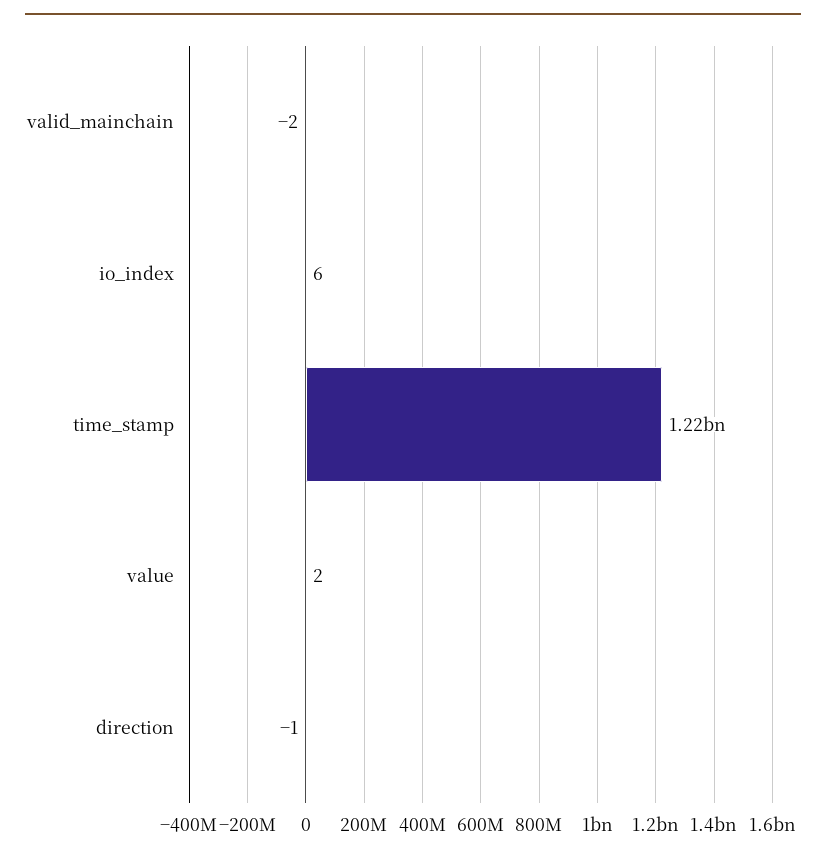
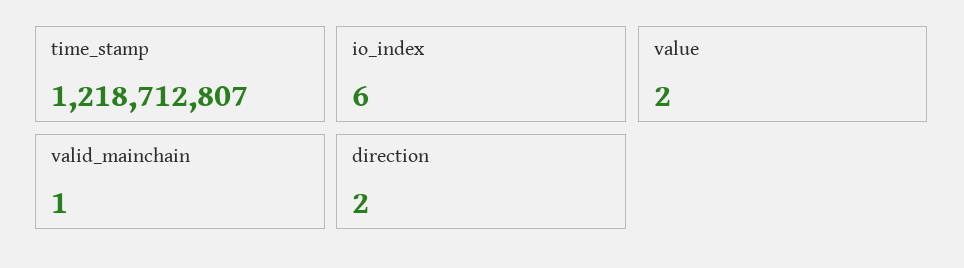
  {
-   "valid_mainchain": -2,
+   "valid_mainchain": 1,
    "io_index": 6,
    "time_stamp": 1218712807,
    "value": 2,
-   "direction": -1
+   "direction": 2
  }

